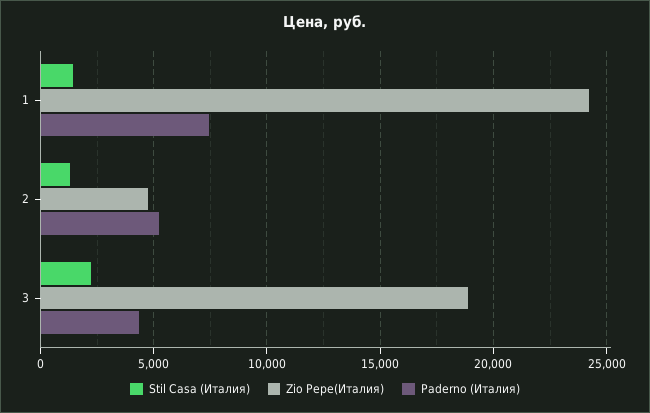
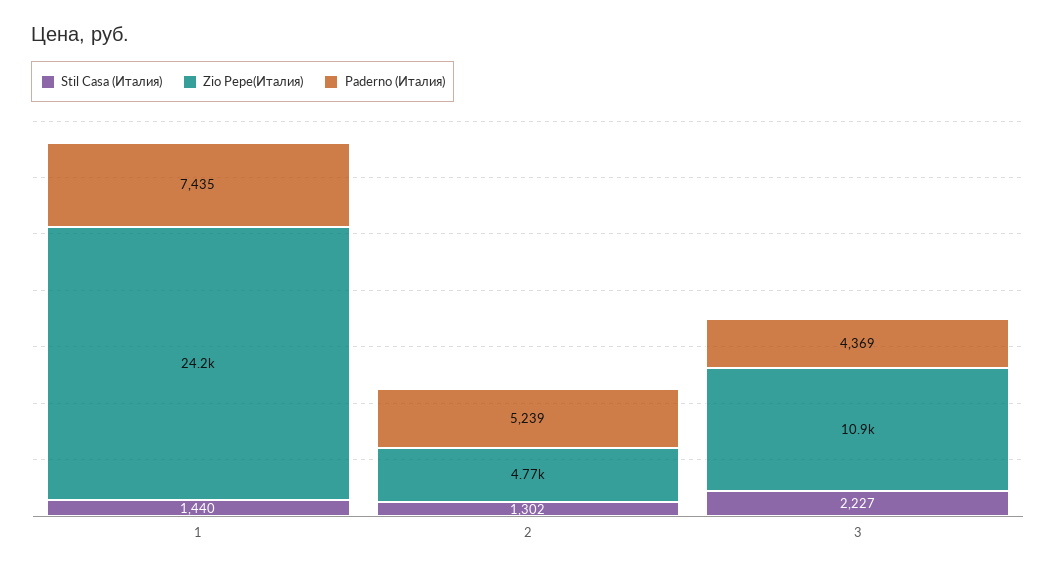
  {
    "Stil Casa (Италия)": {
      "1": 1440,
      "2": 1302,
      "3": 2227
    },
    "Zio Pepe(Италия)": {
      "1": 24200,
      "2": 4770,
-     "3": 19000
+     "3": 10900
    },
    "Paderno (Италия)": {
      "1": 7435,
      "2": 5239,
      "3": 4369
    }
  }

